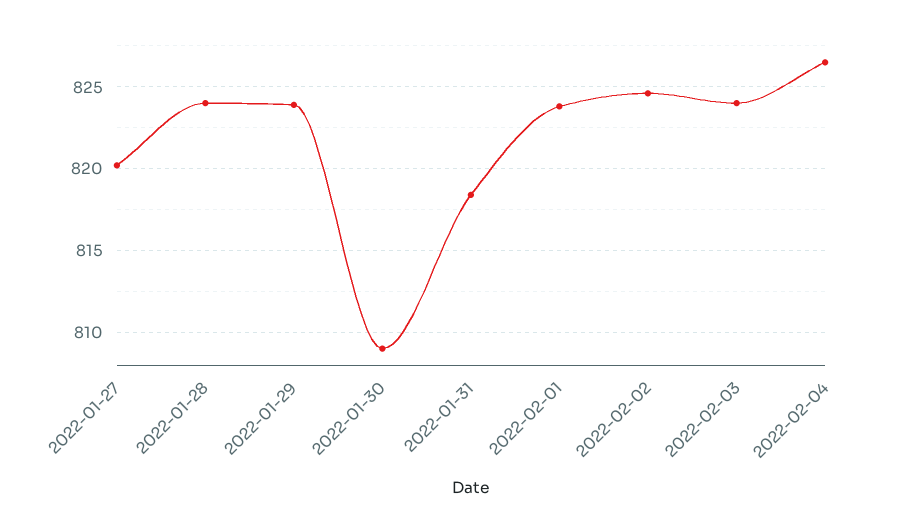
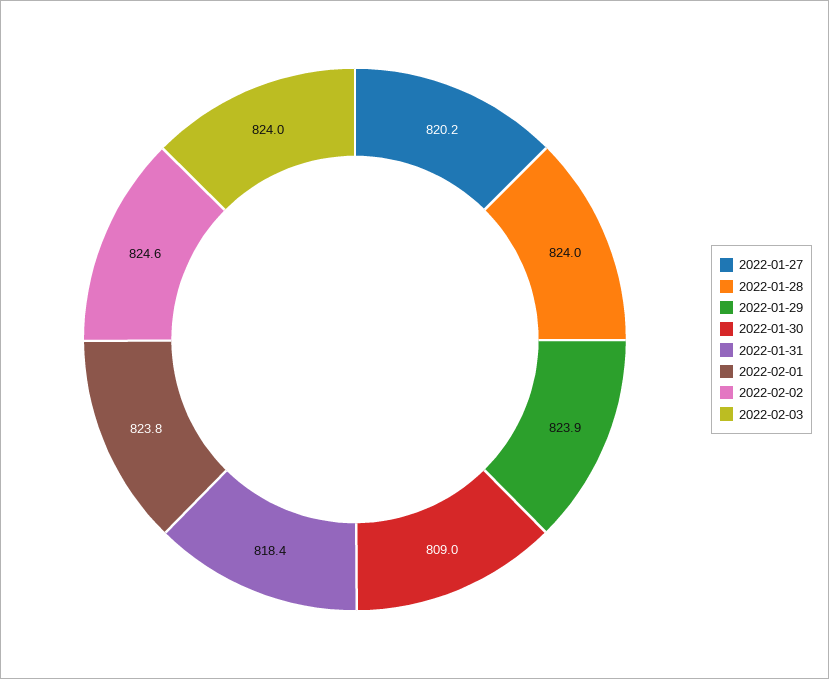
  {
    "2022-01-27": 820.2,
    "2022-01-28": 824,
    "2022-01-29": 823.9,
    "2022-01-30": 809,
    "2022-01-31": 818.4,
    "2022-02-01": 823.8,
    "2022-02-02": 824.6,
-   "2022-02-03": 824,
+   "2022-02-03": 824
-   "2022-02-04": 826.5
  }

